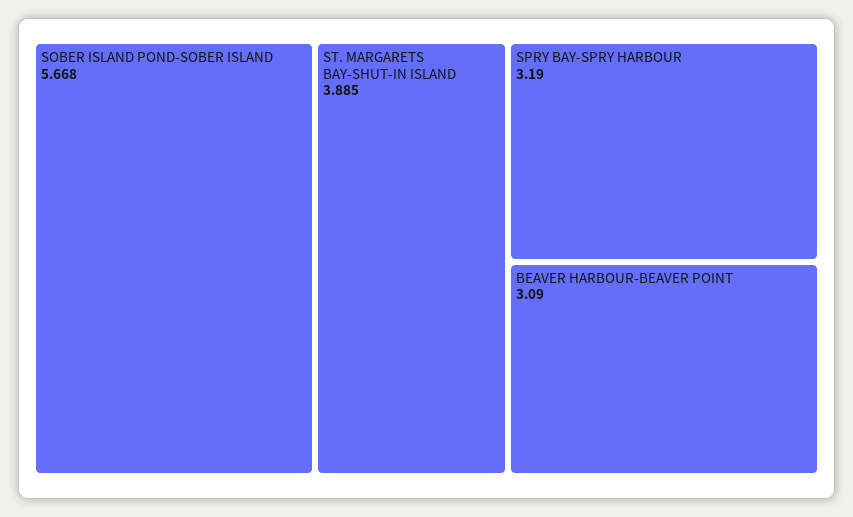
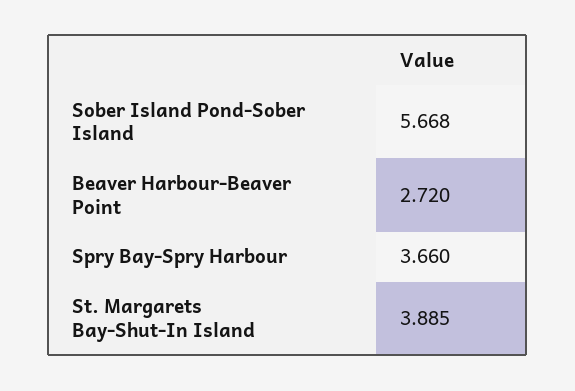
  {
    "SOBER ISLAND POND-SOBER ISLAND": 5.668,
    "ST. MARGARETS BAY-SHUT-IN ISLAND": 3.885,
-   "SPRY BAY-SPRY HARBOUR": 3.19,
+   "SPRY BAY-SPRY HARBOUR": 3.66,
-   "BEAVER HARBOUR-BEAVER POINT": 3.09
+   "BEAVER HARBOUR-BEAVER POINT": 2.72
  }

